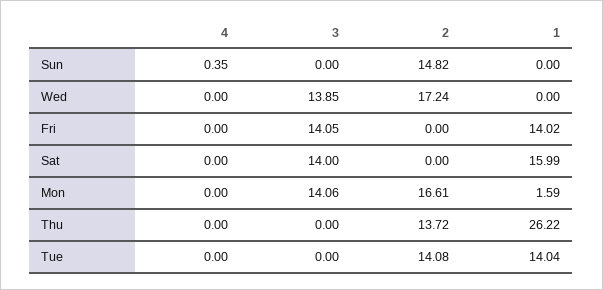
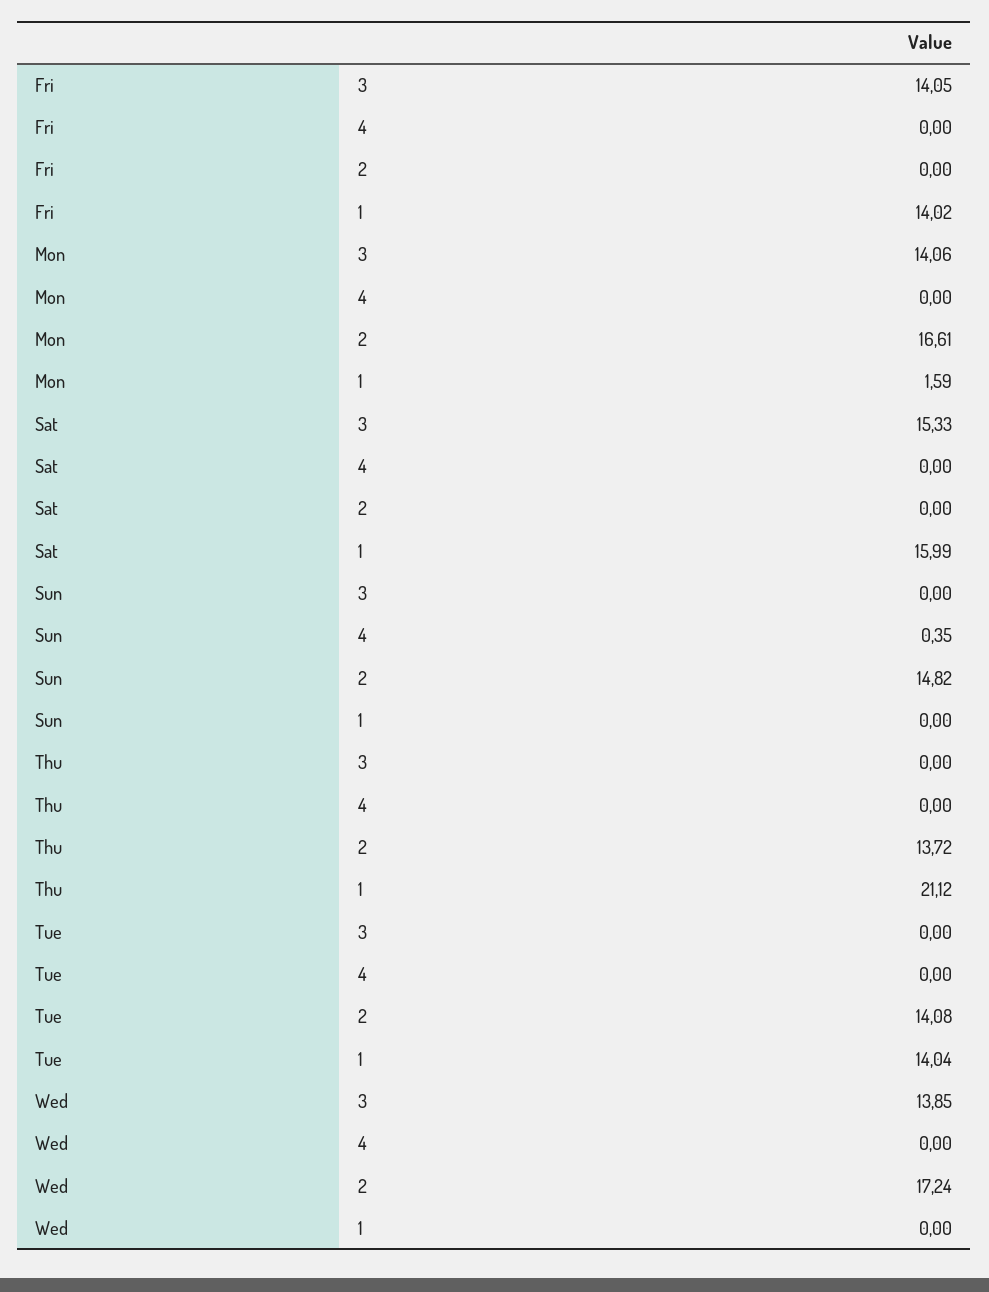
  {
    "4": {
      "Sun": 0.35,
      "Wed": 0,
      "Fri": 0,
      "Sat": 0,
      "Mon": 0,
      "Thu": 0,
      "Tue": 0
    },
    "3": {
      "Sun": 0,
      "Wed": 13.85,
      "Fri": 14.05,
-     "Sat": 14,
+     "Sat": 15.33,
      "Mon": 14.06,
      "Thu": 0,
      "Tue": 0
    },
    "2": {
      "Sun": 14.82,
      "Wed": 17.24,
      "Fri": 0,
      "Sat": 0,
      "Mon": 16.61,
      "Thu": 13.72,
      "Tue": 14.08
    },
    "1": {
      "Sun": 0,
      "Wed": 0,
      "Fri": 14.02,
      "Sat": 15.99,
      "Mon": 1.59,
-     "Thu": 26.22,
+     "Thu": 21.12,
      "Tue": 14.04
    }
  }

